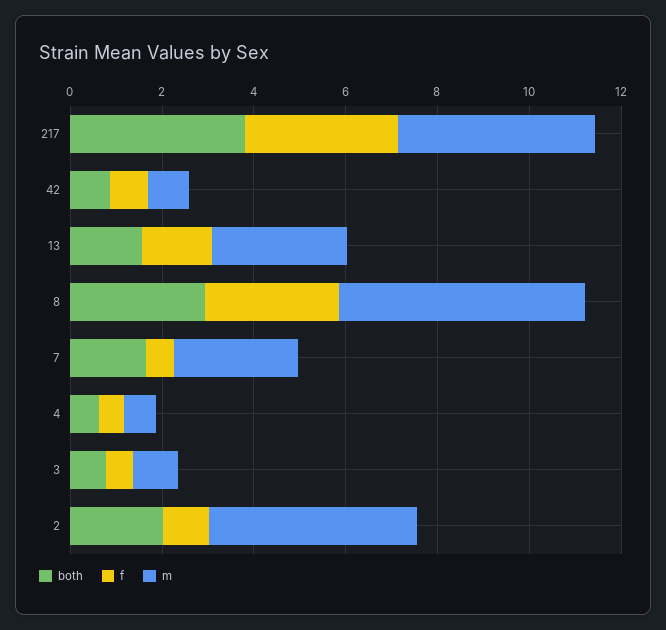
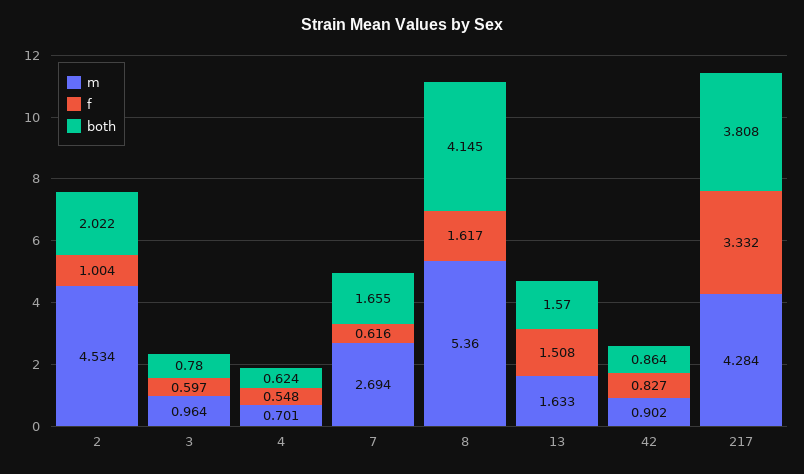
  {
    "both": {
      "217": 3.808,
      "42": 0.864,
      "13": 1.57,
-     "8": 3,
+     "8": 4.145,
      "7": 1.655,
      "4": 0.624,
      "3": 0.78,
      "2": 2.022
    },
    "f": {
      "217": 3.332,
      "42": 0.827,
      "13": 1.508,
-     "8": 3,
+     "8": 1.617,
      "7": 0.616,
      "4": 0.548,
      "3": 0.597,
      "2": 1.004
    },
    "m": {
      "217": 4.284,
      "42": 0.902,
-     "13": 3,
+     "13": 1.633,
      "8": 5.36,
      "7": 2.694,
      "4": 0.701,
      "3": 0.964,
      "2": 4.534
    }
  }

